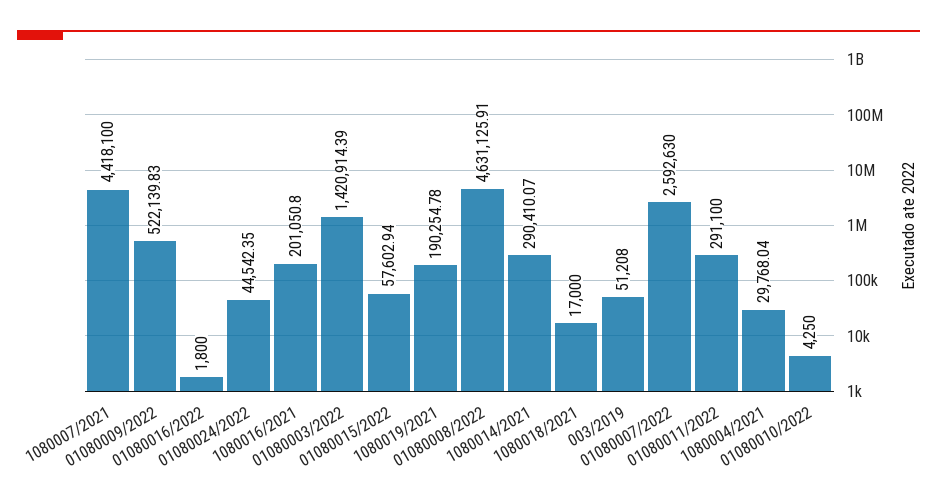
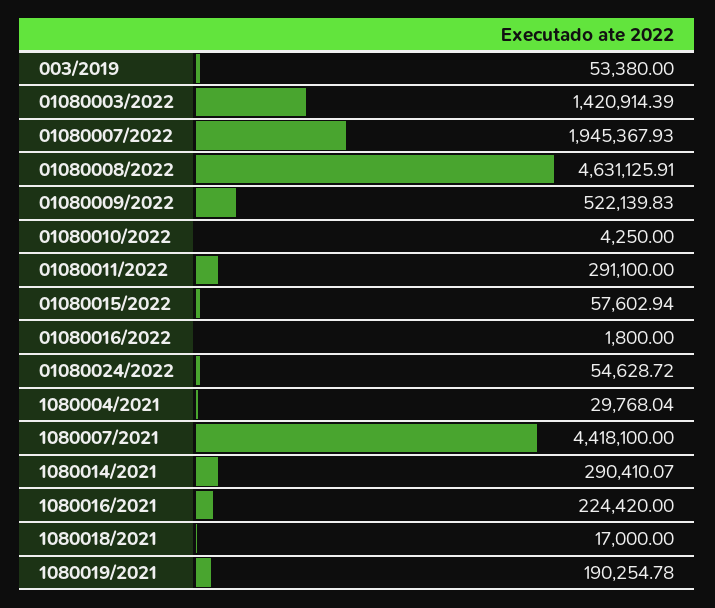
  {
    "1080007/2021": 4418100,
    "01080009/2022": 522139.83,
    "01080016/2022": 1800,
-   "01080024/2022": 44542.35,
+   "01080024/2022": 54628.72,
-   "1080016/2021": 201050.8,
+   "1080016/2021": 224420,
    "01080003/2022": 1420914.39,
    "01080015/2022": 57602.94,
    "1080019/2021": 190254.78,
    "01080008/2022": 4631125.91,
    "1080014/2021": 290410.07,
    "1080018/2021": 17000,
-   "003/2019": 51208,
+   "003/2019": 53380,
-   "01080007/2022": 2592630,
+   "01080007/2022": 1945367.93,
    "01080011/2022": 291100,
    "1080004/2021": 29768.04,
    "01080010/2022": 4250
  }

